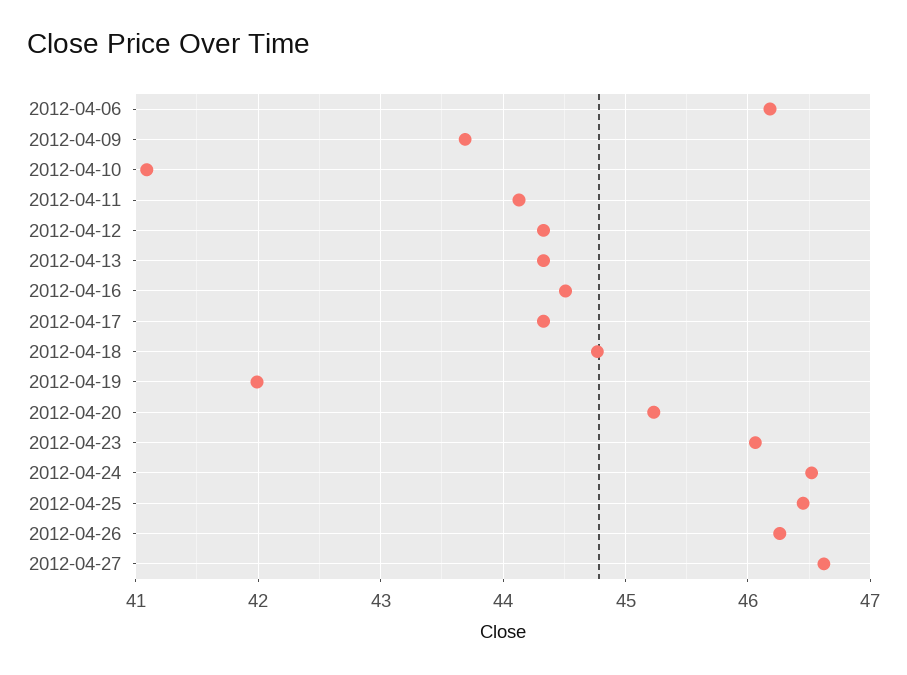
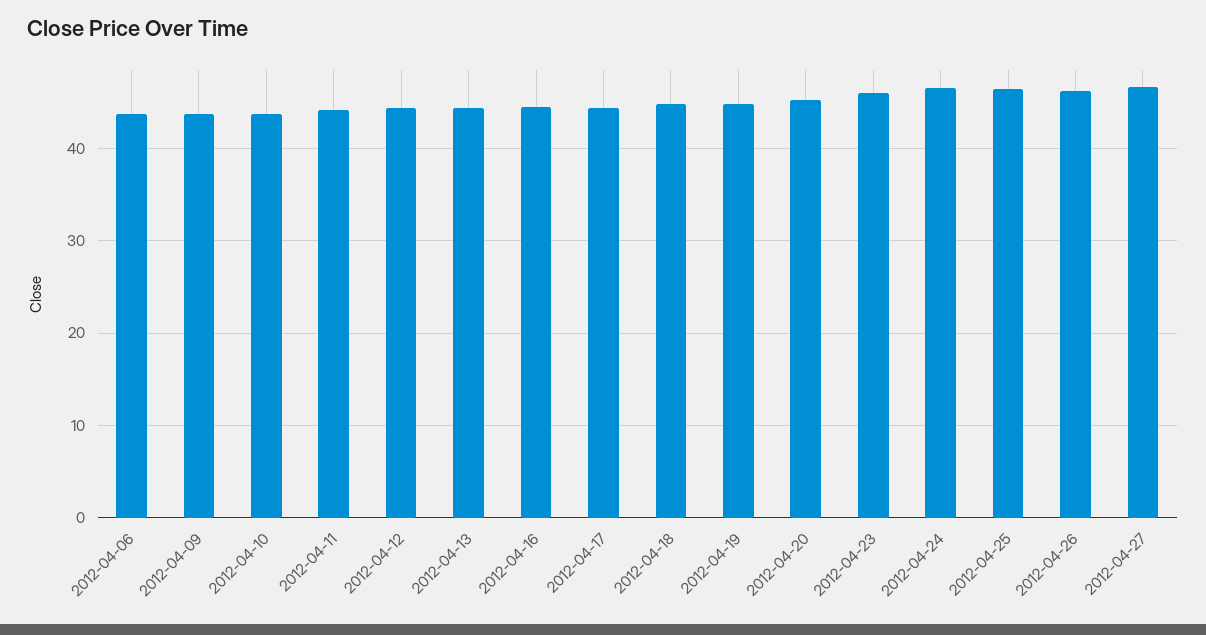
  {
-   "2012-04-06": 46.2,
+   "2012-04-06": 44,
    "2012-04-09": 43.7,
-   "2012-04-10": 41.1,
+   "2012-04-10": 44,
    "2012-04-11": 44.1,
    "2012-04-12": 44.3,
    "2012-04-13": 44.3,
    "2012-04-16": 44.5,
    "2012-04-17": 44.3,
    "2012-04-18": 44.8,
-   "2012-04-19": 42,
+   "2012-04-19": 45,
    "2012-04-20": 45.2,
    "2012-04-23": 46.1,
    "2012-04-24": 46.5,
    "2012-04-25": 46.5,
    "2012-04-26": 46.3,
    "2012-04-27": 46.6
  }

